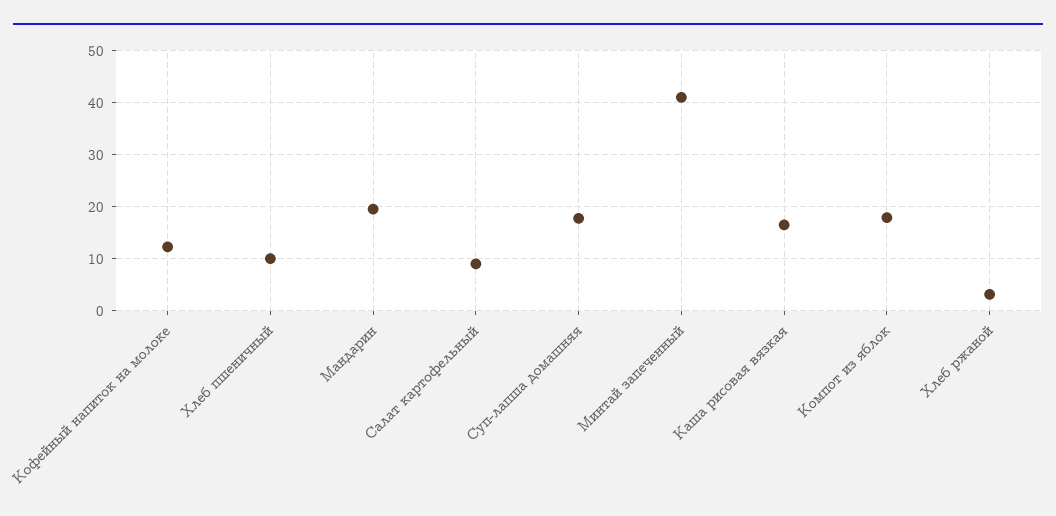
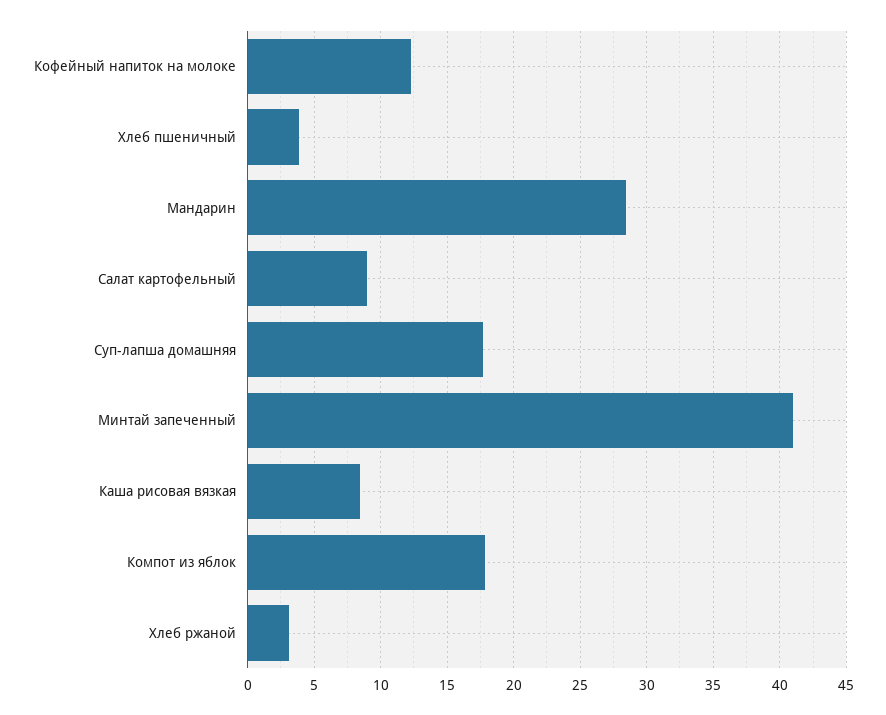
  {
    "Кофейный напиток на молоке": 12.5,
-   "Хлеб пшеничный": 10,
+   "Хлеб пшеничный": 4,
-   "Мандарин": 20,
+   "Мандарин": 28.5,
    "Салат картофельный": 9,
    "Суп-лапша домашняя": 17.5,
    "Минтай запеченный": 41,
-   "Каша рисовая вязкая": 16,
+   "Каша рисовая вязкая": 8.5,
    "Компот из яблок": 18,
    "Хлеб ржаной": 3
  }

